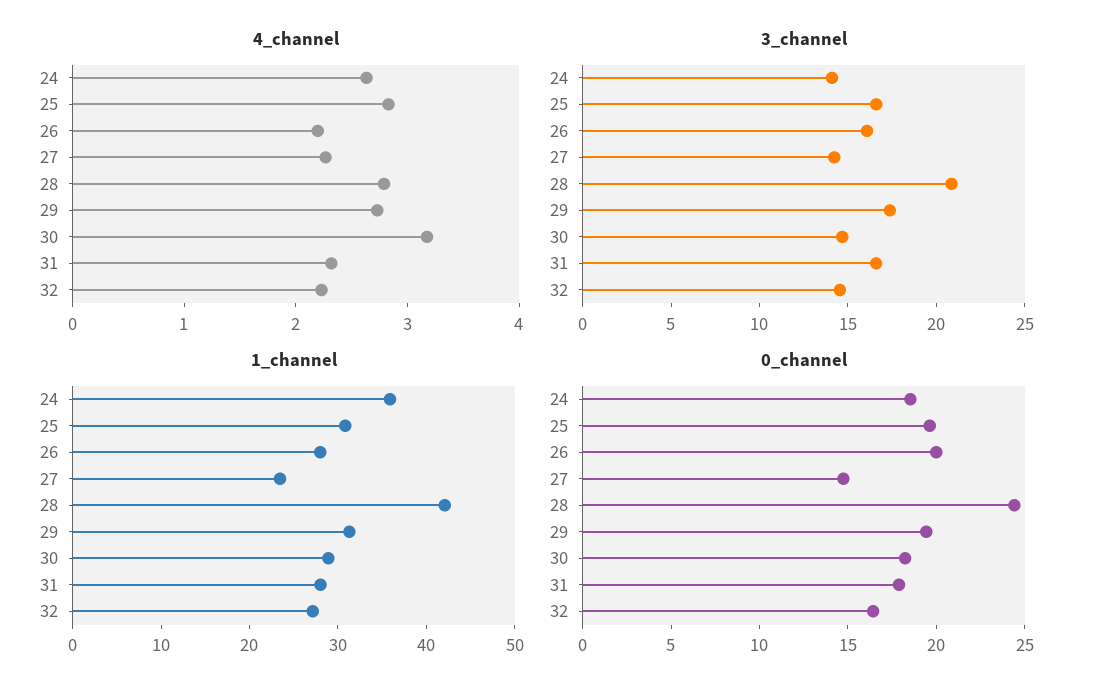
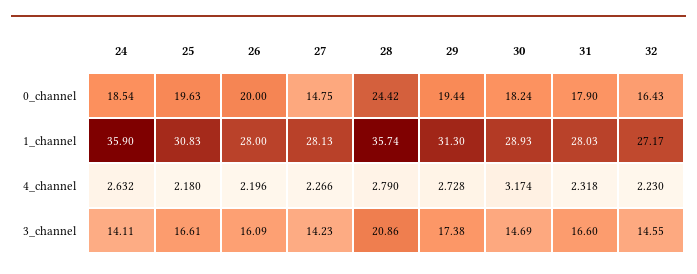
  {
    "4_channel": {
      "24": 2.632,
-     "25": 2.8,
+     "25": 2.18,
      "26": 2.196,
      "27": 2.266,
      "28": 2.79,
      "29": 2.728,
      "30": 3.174,
      "31": 2.318,
      "32": 2.23
    },
    "3_channel": {
      "24": 14.11,
      "25": 16.61,
      "26": 16.09,
      "27": 14.23,
      "28": 20.86,
      "29": 17.38,
      "30": 14.69,
      "31": 16.6,
      "32": 14.55
    },
    "1_channel": {
      "24": 35.9,
      "25": 30.83,
      "26": 28,
-     "27": 24,
+     "27": 28.13,
-     "28": 42,
+     "28": 35.74,
      "29": 31.3,
      "30": 28.93,
      "31": 28.03,
      "32": 27.17
    },
    "0_channel": {
      "24": 18.54,
      "25": 19.63,
      "26": 20,
      "27": 14.75,
      "28": 24.42,
      "29": 19.44,
      "30": 18.24,
      "31": 17.9,
      "32": 16.43
    }
  }

